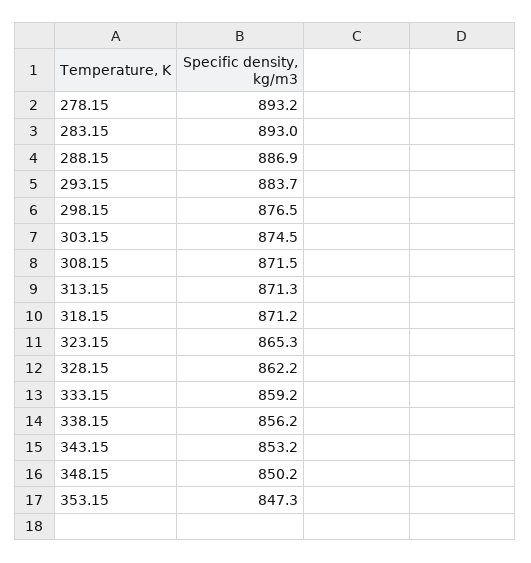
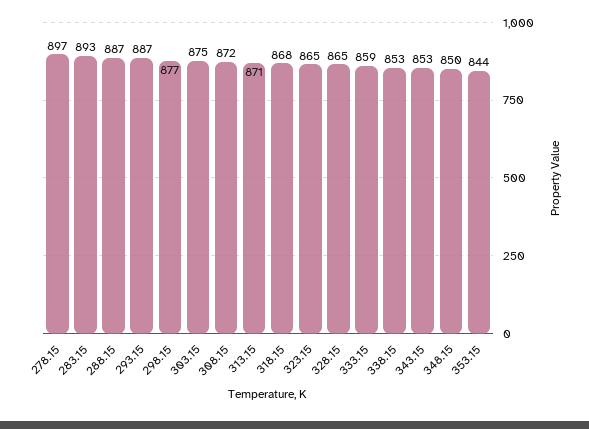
  {
-   "278.15": 893.2,
+   "278.15": 897,
    "283.15": 893,
    "288.15": 886.9,
-   "293.15": 883.7,
+   "293.15": 887,
    "298.15": 876.5,
    "303.15": 874.5,
    "308.15": 871.5,
    "313.15": 871.3,
-   "318.15": 871.2,
+   "318.15": 868,
    "323.15": 865.3,
-   "328.15": 862.2,
+   "328.15": 865,
    "333.15": 859.2,
-   "338.15": 856.2,
+   "338.15": 853,
    "343.15": 853.2,
    "348.15": 850.2,
-   "353.15": 847.3
+   "353.15": 844
  }

